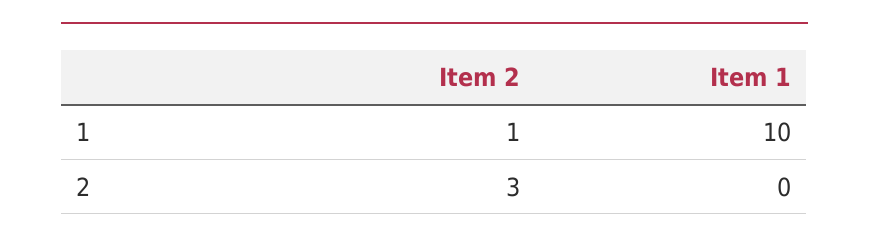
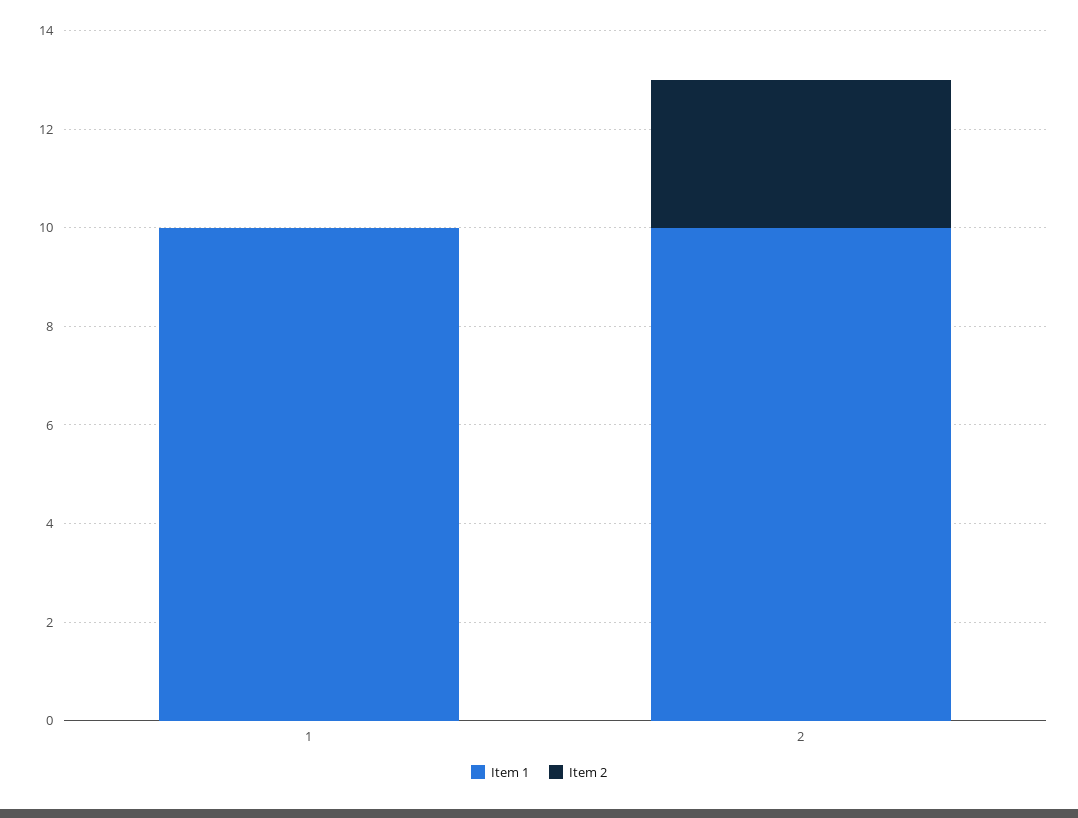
  {
    "Item 2": {
-     "1": 1,
+     "1": 0,
      "2": 3
    },
    "Item 1": {
      "1": 10,
-     "2": 0
+     "2": 10
    }
  }

